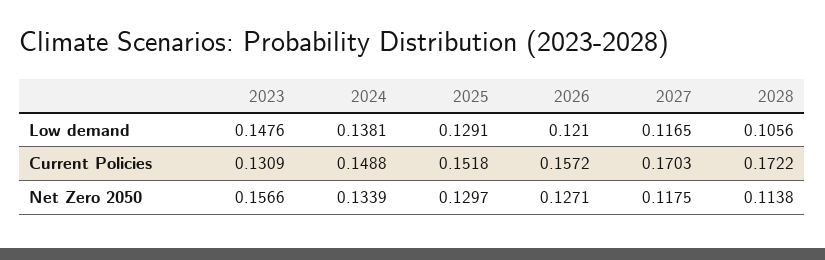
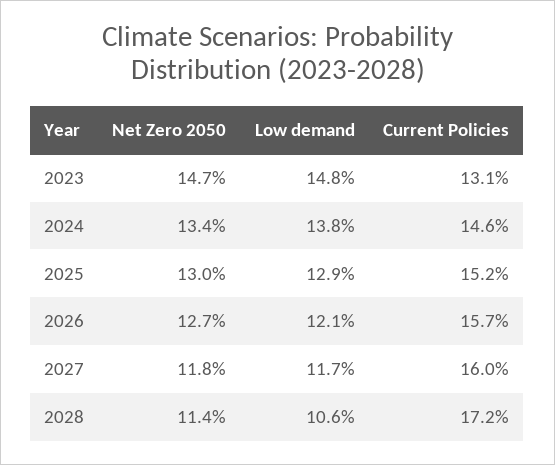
  {
    "2023": {
      "Low demand": 0.1476,
      "Current Policies": 0.1309,
-     "Net Zero 2050": 0.1566
+     "Net Zero 2050": 0.147
    },
    "2024": {
      "Low demand": 0.1381,
-     "Current Policies": 0.1488,
+     "Current Policies": 0.146,
      "Net Zero 2050": 0.1339
    },
    "2025": {
      "Low demand": 0.1291,
      "Current Policies": 0.1518,
      "Net Zero 2050": 0.1297
    },
    "2026": {
      "Low demand": 0.121,
      "Current Policies": 0.1572,
      "Net Zero 2050": 0.1271
    },
    "2027": {
      "Low demand": 0.1165,
-     "Current Policies": 0.1703,
+     "Current Policies": 0.16,
      "Net Zero 2050": 0.1175
    },
    "2028": {
      "Low demand": 0.1056,
      "Current Policies": 0.1722,
      "Net Zero 2050": 0.1138
    }
  }

